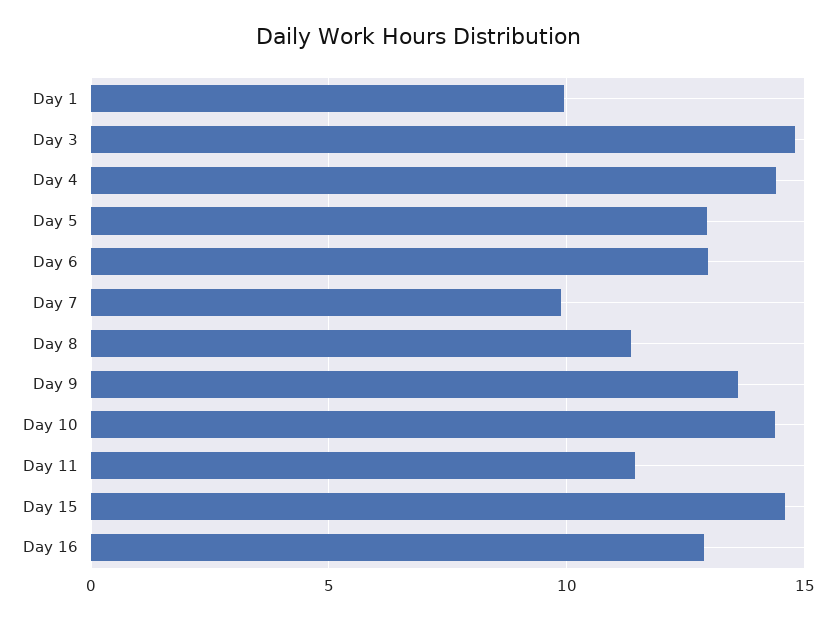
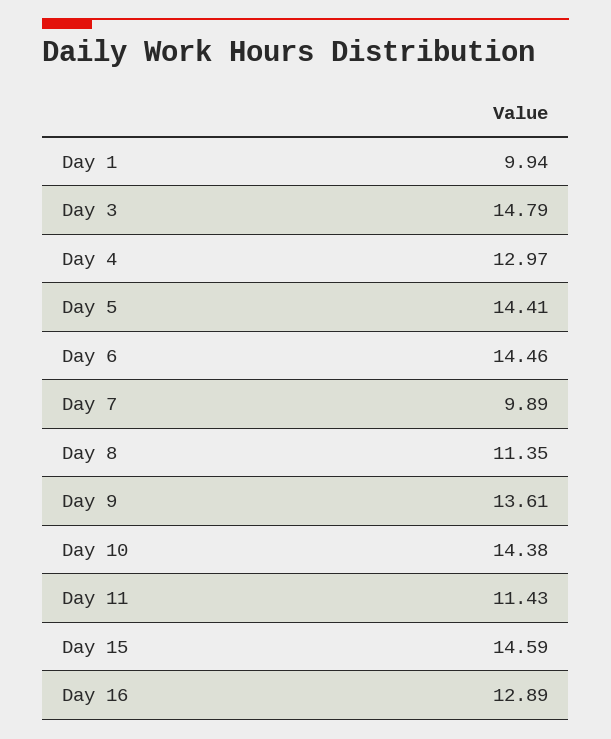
  {
    "Day 1": 9.94,
    "Day 3": 14.79,
-   "Day 4": 14.5,
+   "Day 4": 12.97,
-   "Day 5": 13,
+   "Day 5": 14.41,
-   "Day 6": 13,
+   "Day 6": 14.46,
    "Day 7": 9.89,
    "Day 8": 11.35,
    "Day 9": 13.61,
    "Day 10": 14.38,
    "Day 11": 11.43,
    "Day 15": 14.59,
    "Day 16": 12.89
  }

